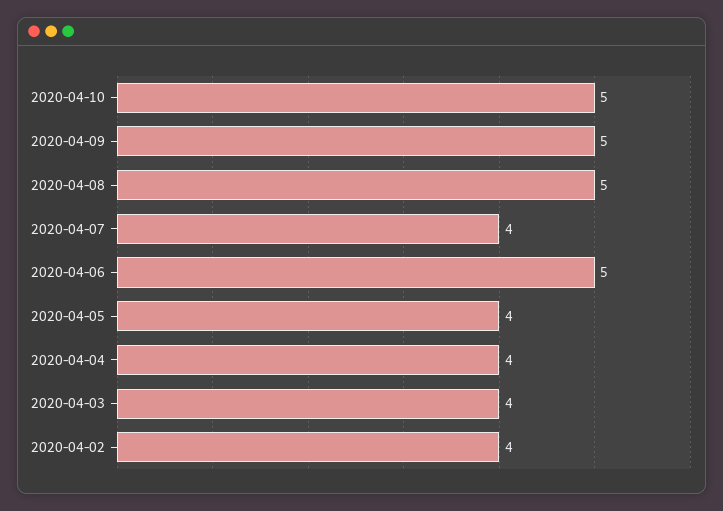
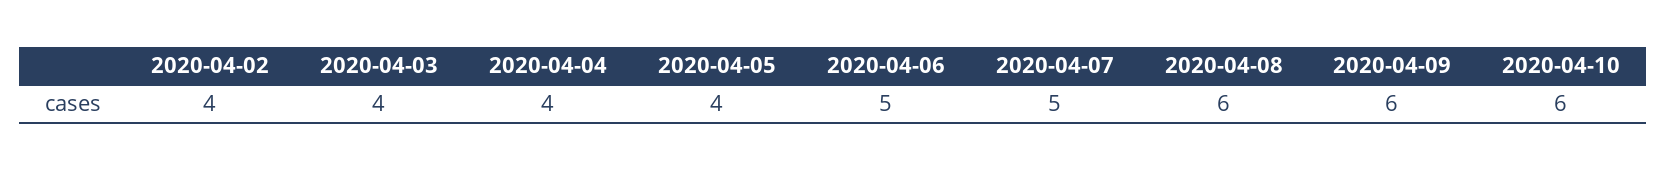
  {
-   "2020-04-10": 5,
+   "2020-04-10": 6,
-   "2020-04-09": 5,
+   "2020-04-09": 6,
-   "2020-04-08": 5,
+   "2020-04-08": 6,
-   "2020-04-07": 4,
+   "2020-04-07": 5,
    "2020-04-06": 5,
    "2020-04-05": 4,
    "2020-04-04": 4,
    "2020-04-03": 4,
    "2020-04-02": 4
  }

